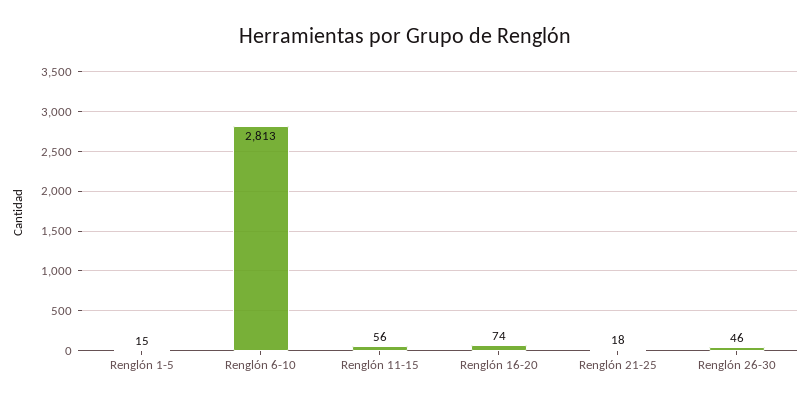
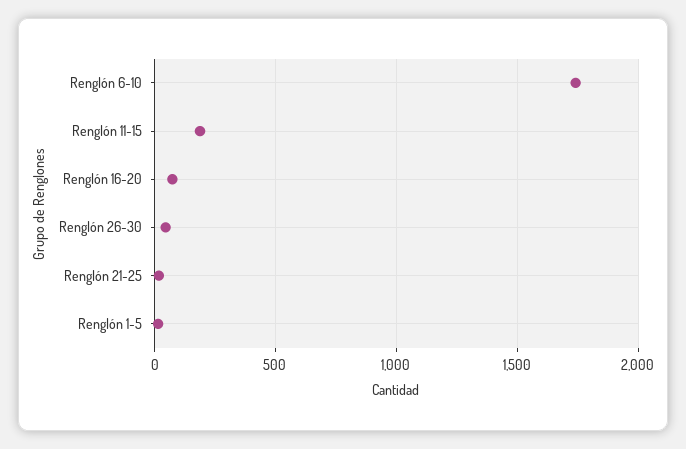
  {
    "Renglón 1-5": 15,
-   "Renglón 6-10": 2813,
+   "Renglón 6-10": 1750,
-   "Renglón 11-15": 56,
+   "Renglón 11-15": 200,
    "Renglón 16-20": 74,
    "Renglón 21-25": 18,
    "Renglón 26-30": 46
  }

